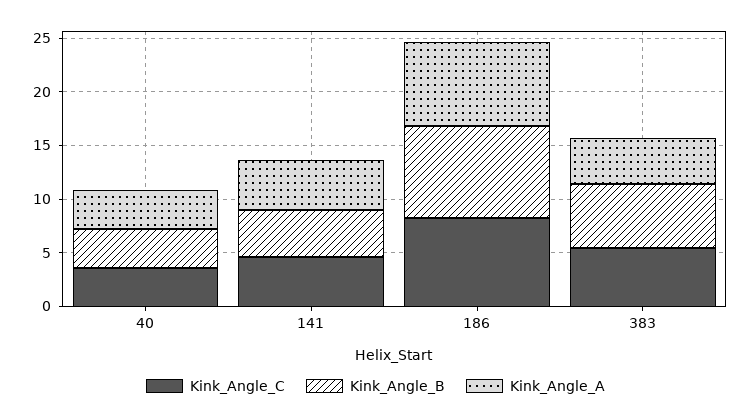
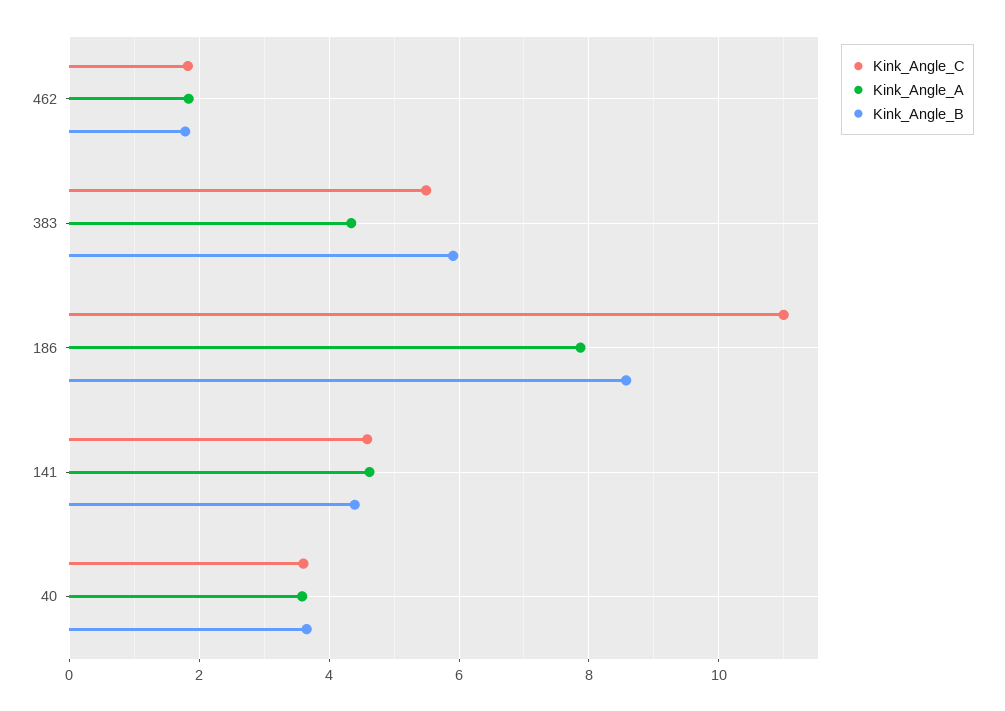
  {
    "Kink_Angle_C": {
      "40": 3.6,
      "141": 4.6,
-     "186": 8,
+     "186": 11,
-     "383": 5.4
+     "383": 5.4,
+     "462": 1.8
    },
    "Kink_Angle_B": {
      "40": 3.6,
      "141": 4.4,
      "186": 8.6,
-     "383": 6
+     "383": 6,
+     "462": 1.8
    },
    "Kink_Angle_A": {
      "40": 3.6,
      "141": 4.6,
      "186": 7.8,
-     "383": 4.4
+     "383": 4.4,
+     "462": 1.8
    }
  }

